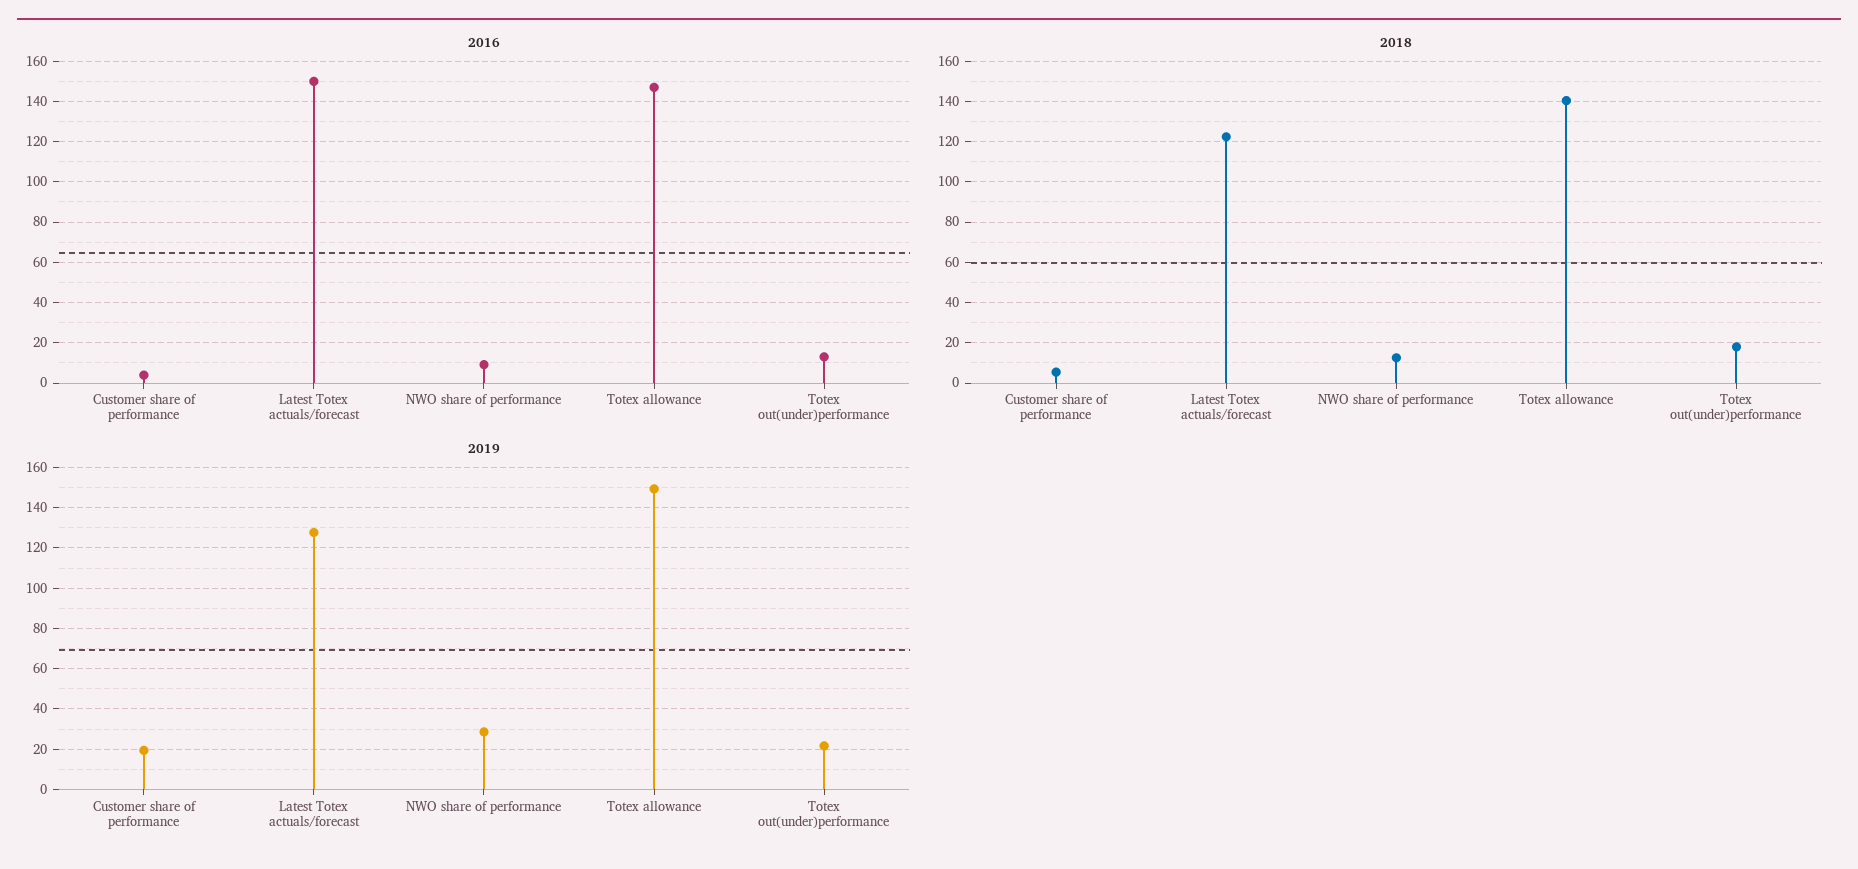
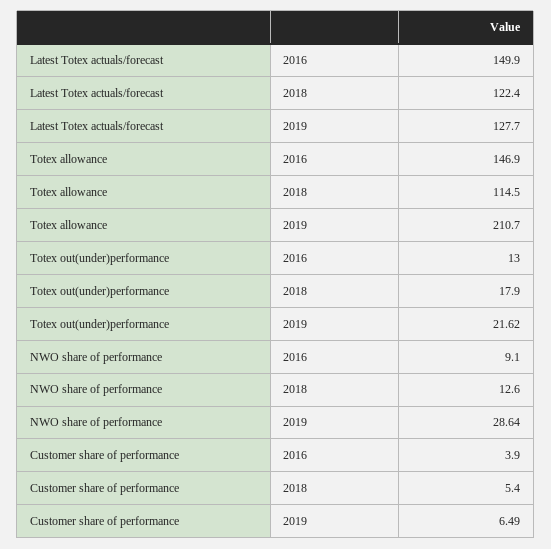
  {
    "2016": {
      "Customer share of performance": 3.9,
      "Latest Totex actuals/forecast": 149.9,
      "NWO share of performance": 9.1,
      "Totex allowance": 146.9,
      "Totex out(under)performance": 13
    },
    "2018": {
      "Customer share of performance": 5.4,
      "Latest Totex actuals/forecast": 122.4,
      "NWO share of performance": 12.6,
-     "Totex allowance": 140,
+     "Totex allowance": 114.5,
      "Totex out(under)performance": 17.9
    },
    "2019": {
-     "Customer share of performance": 20,
+     "Customer share of performance": 6.49,
      "Latest Totex actuals/forecast": 127.7,
      "NWO share of performance": 28.64,
-     "Totex allowance": 150,
+     "Totex allowance": 210.7,
      "Totex out(under)performance": 21.62
    }
  }

